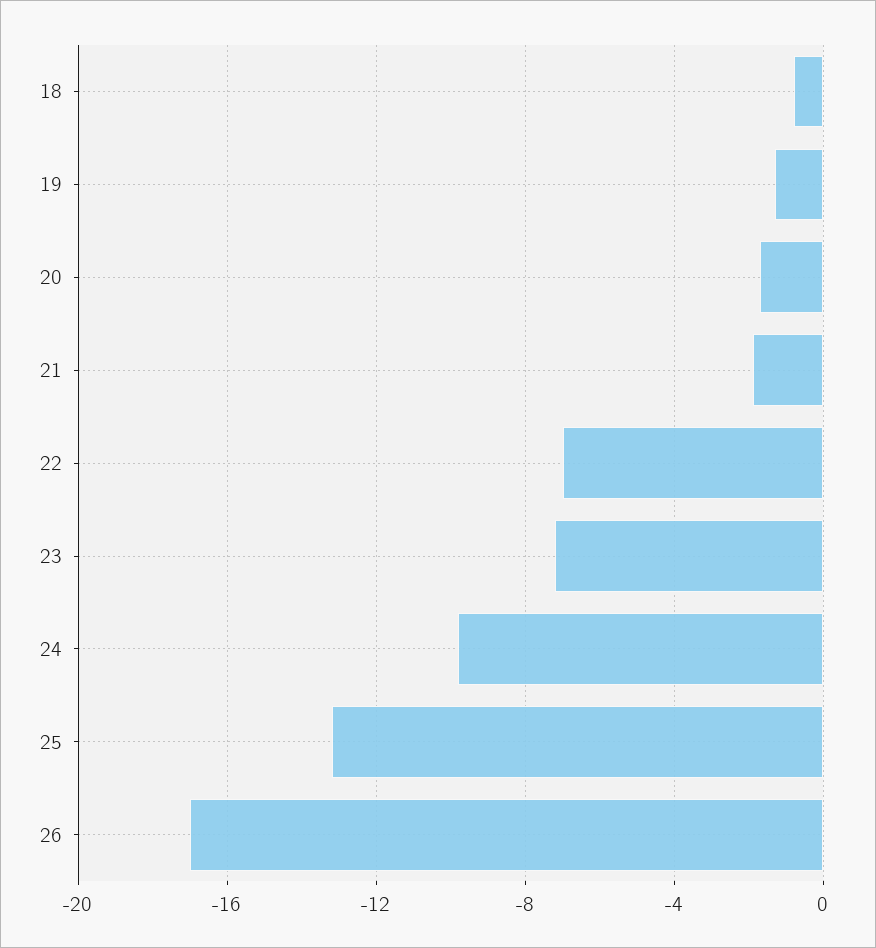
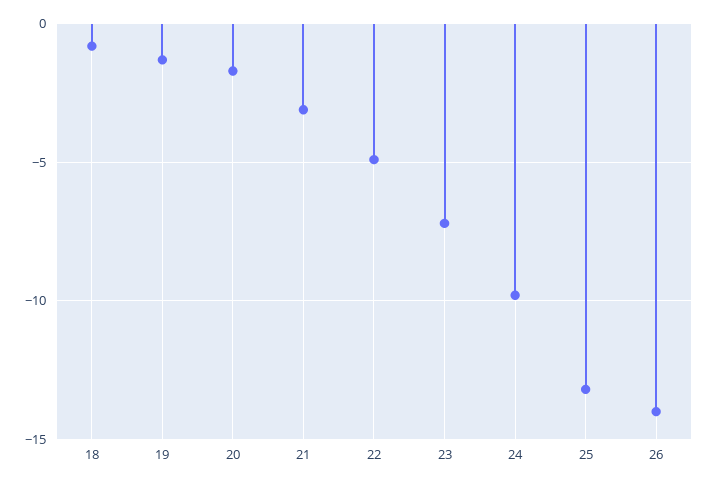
  {
    "18": -1,
    "19": -1.5,
    "20": -1.5,
-   "21": -2,
+   "21": -3,
-   "22": -7,
+   "22": -5,
    "23": -7,
    "24": -10,
    "25": -13,
-   "26": -17
+   "26": -14
  }

